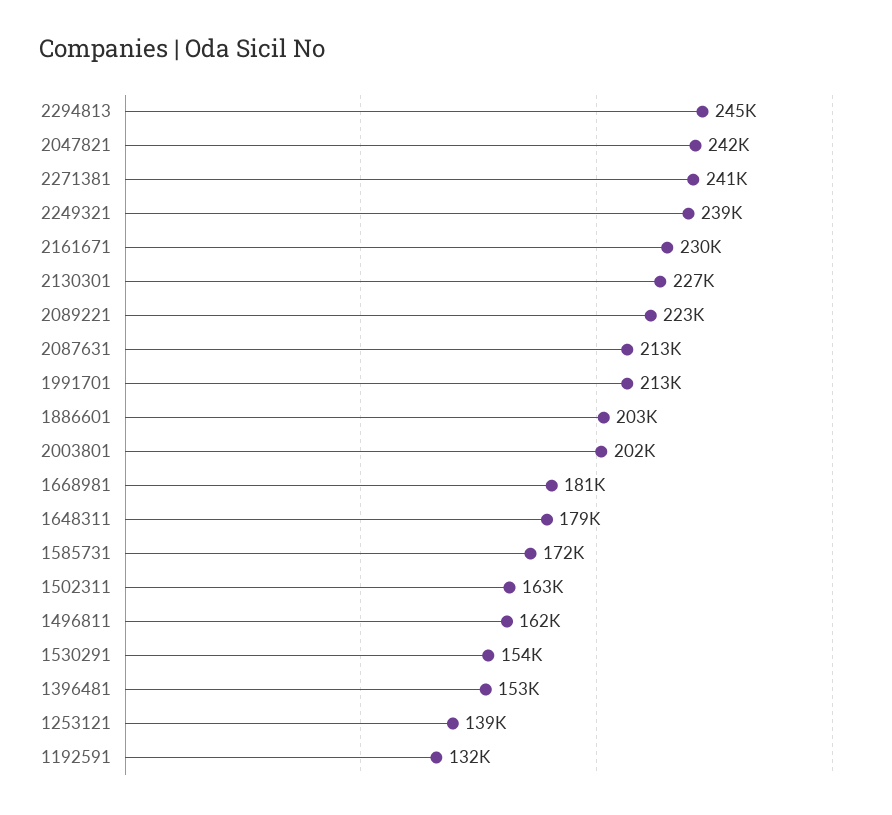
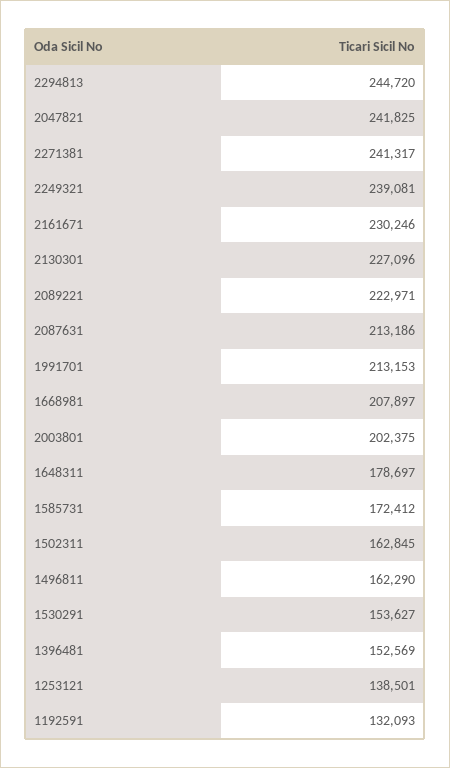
  {
    "2294813": 244720,
    "2047821": 241825,
    "2271381": 241317,
    "2249321": 239081,
    "2161671": 230246,
    "2130301": 227096,
    "2089221": 222971,
    "2087631": 213186,
    "1991701": 213153,
-   "1886601": 203000,
    "2003801": 202375,
-   "1668981": 181000,
+   "1668981": 207897,
    "1648311": 178697,
    "1585731": 172412,
    "1502311": 162845,
    "1496811": 162290,
    "1530291": 153627,
    "1396481": 152569,
    "1253121": 138501,
    "1192591": 132093
  }

